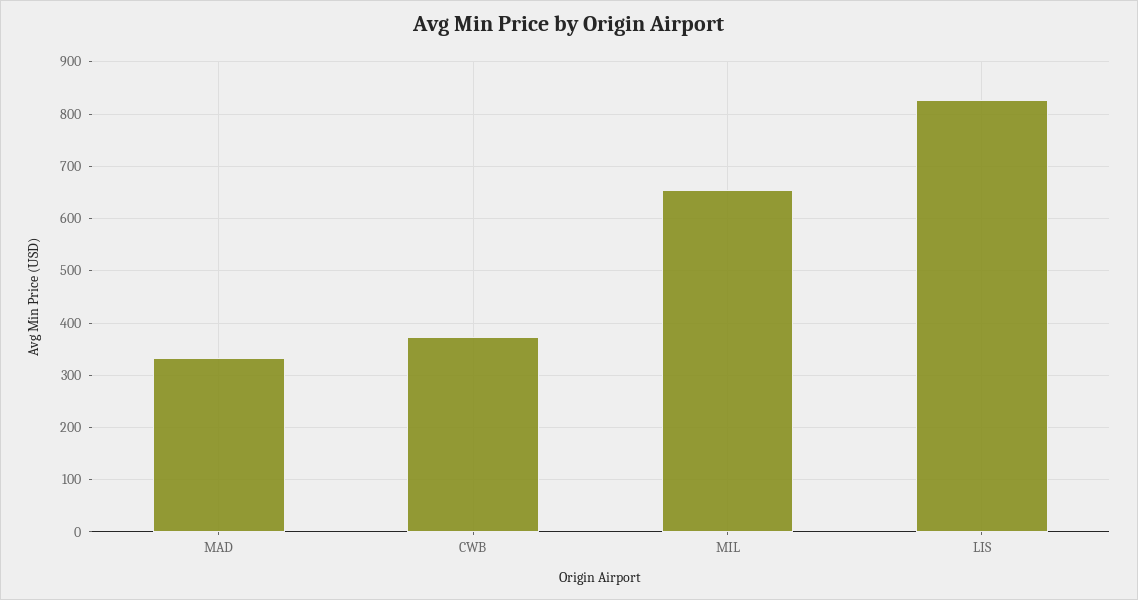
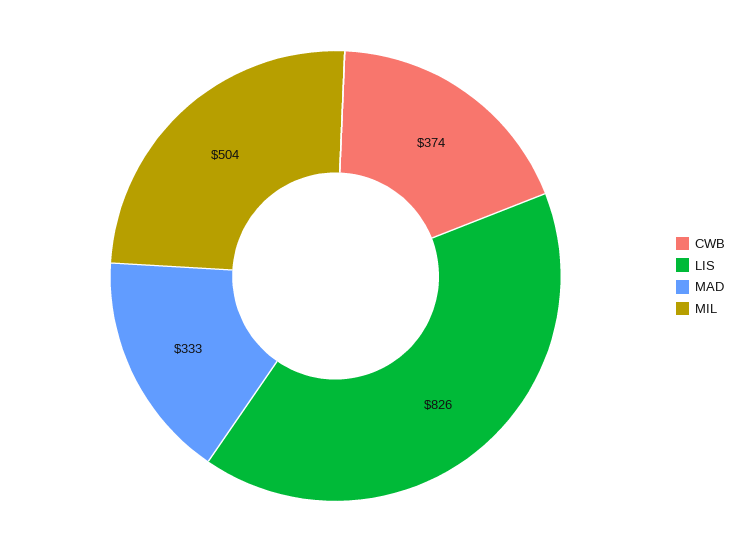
  {
    "MAD": 333,
    "CWB": 374,
-   "MIL": 660,
+   "MIL": 504,
    "LIS": 826
  }

